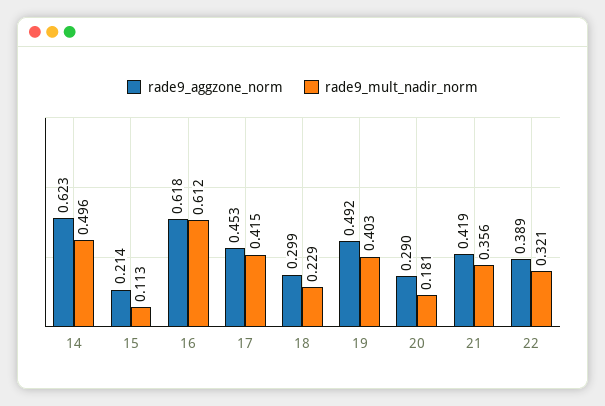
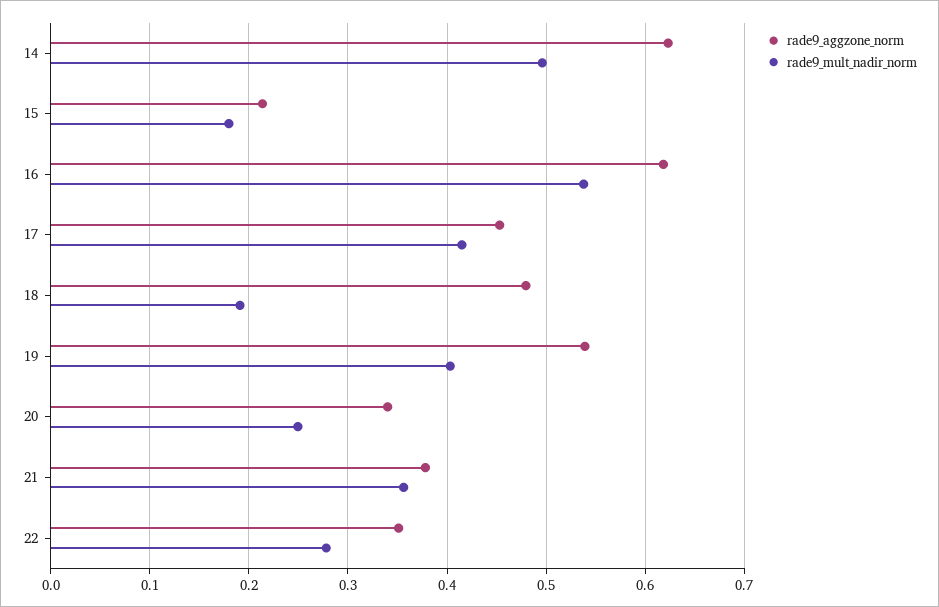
  {
    "rade9_aggzone_norm": {
      "14": 0.623,
      "15": 0.214,
      "16": 0.618,
      "17": 0.453,
-     "18": 0.299,
+     "18": 0.48,
-     "19": 0.492,
+     "19": 0.54,
-     "20": 0.29,
+     "20": 0.34,
-     "21": 0.419,
+     "21": 0.38,
-     "22": 0.389
+     "22": 0.35
    },
    "rade9_mult_nadir_norm": {
      "14": 0.496,
-     "15": 0.113,
+     "15": 0.18,
-     "16": 0.612,
+     "16": 0.54,
      "17": 0.415,
-     "18": 0.229,
+     "18": 0.19,
      "19": 0.403,
-     "20": 0.181,
+     "20": 0.25,
      "21": 0.356,
-     "22": 0.321
+     "22": 0.28
    }
  }

